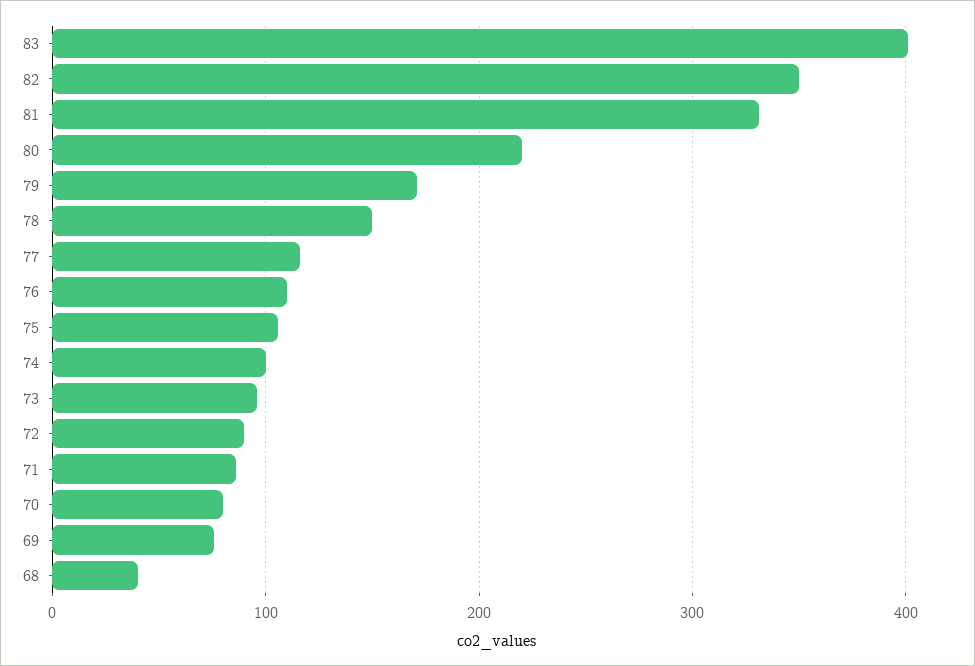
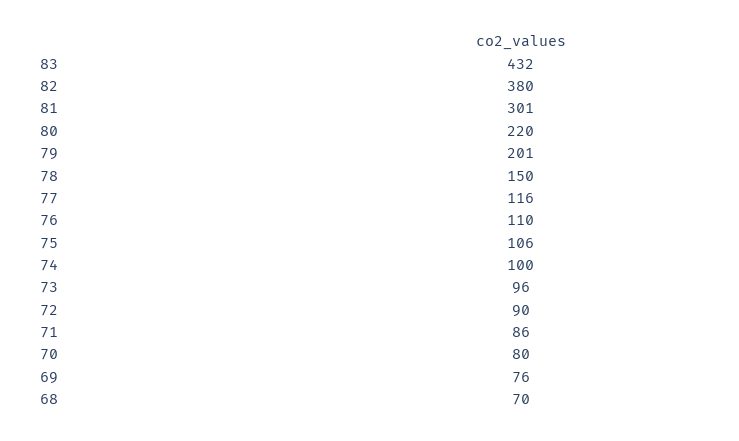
  {
-   "83": 400,
+   "83": 432,
-   "82": 350,
+   "82": 380,
-   "81": 330,
+   "81": 301,
    "80": 220,
-   "79": 170,
+   "79": 201,
    "78": 150,
    "77": 116,
    "76": 110,
    "75": 106,
    "74": 100,
    "73": 96,
    "72": 90,
    "71": 86,
    "70": 80,
    "69": 76,
-   "68": 40
+   "68": 70
  }

